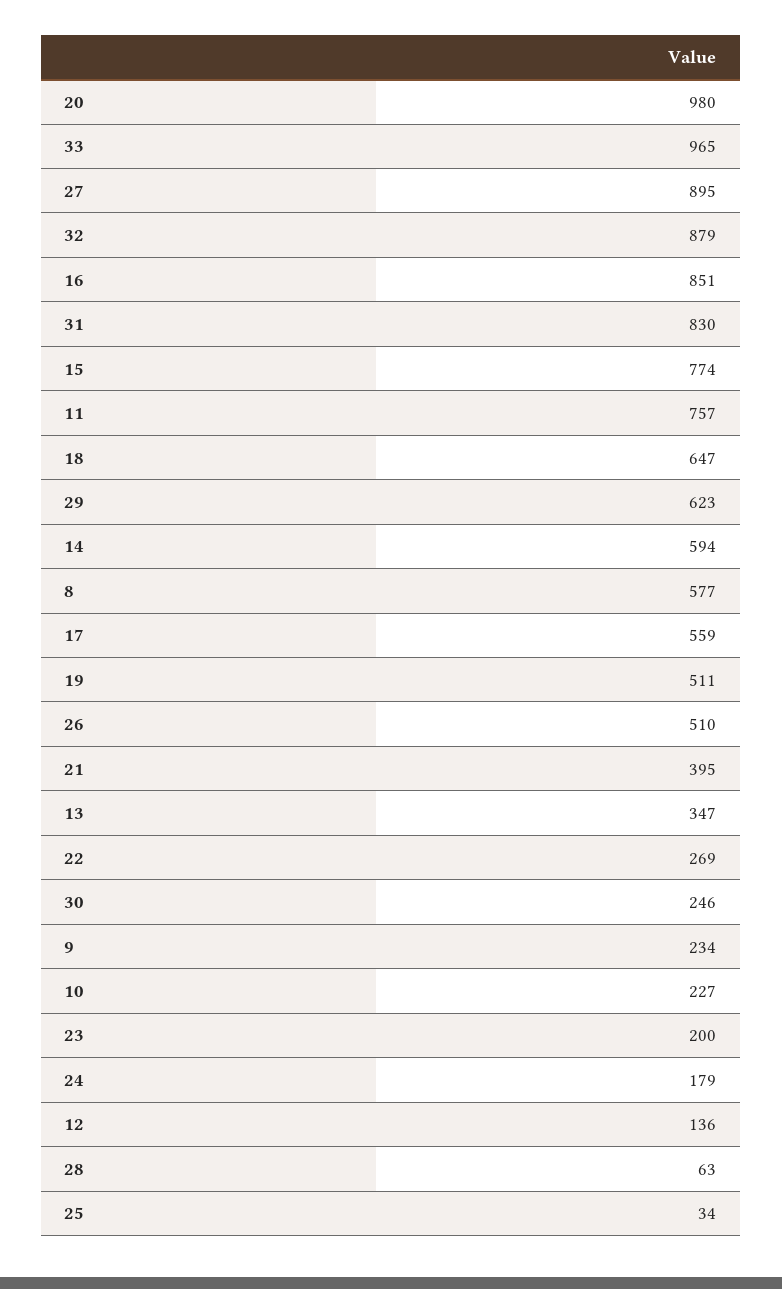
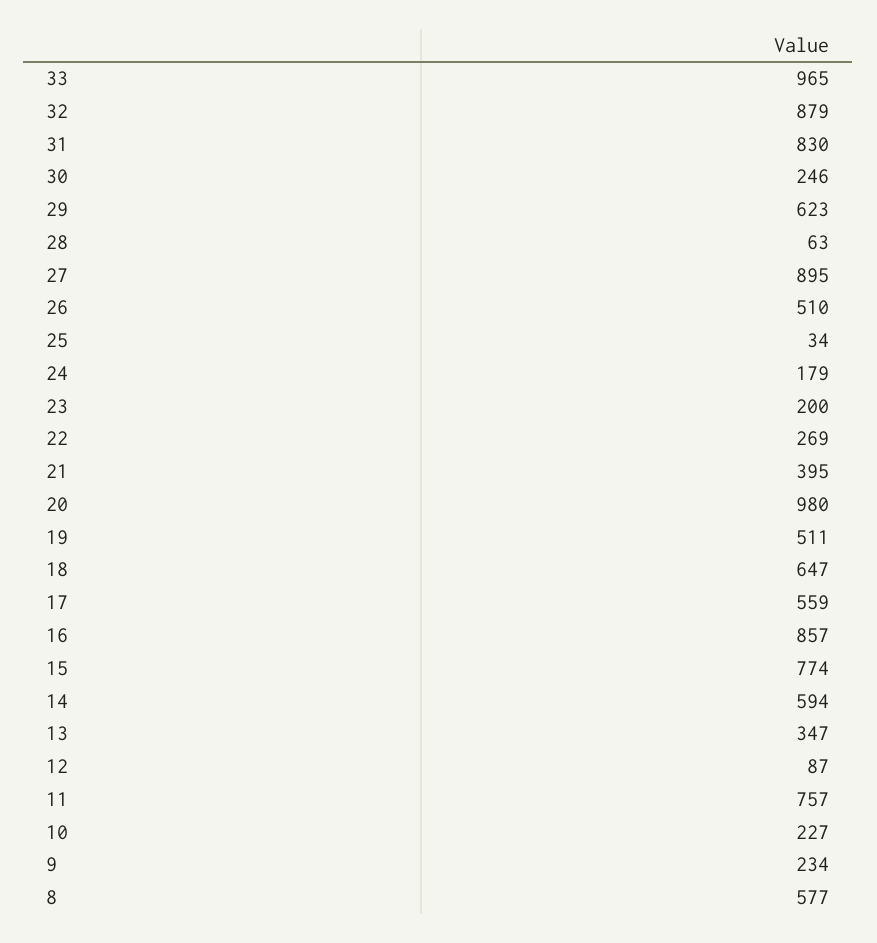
  {
    "20": 980,
    "33": 965,
    "27": 895,
    "32": 879,
-   "16": 851,
+   "16": 857,
    "31": 830,
    "15": 774,
    "11": 757,
    "18": 647,
    "29": 623,
    "14": 594,
    "8": 577,
    "17": 559,
    "19": 511,
    "26": 510,
    "21": 395,
    "13": 347,
    "22": 269,
    "30": 246,
    "9": 234,
    "10": 227,
    "23": 200,
    "24": 179,
-   "12": 136,
+   "12": 87,
    "28": 63,
    "25": 34
  }

